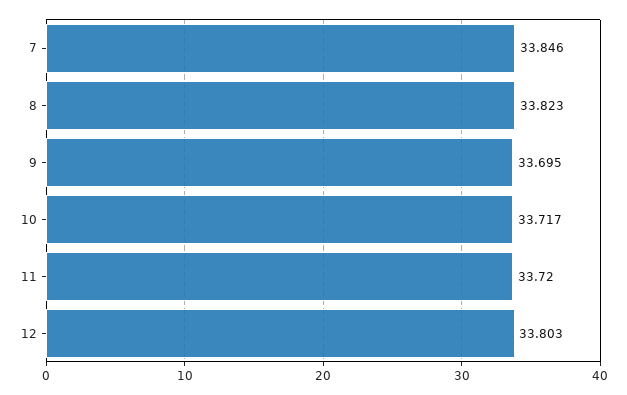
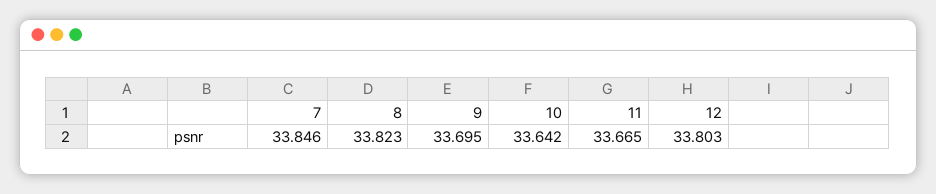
  {
    "7": 33.846,
    "8": 33.823,
    "9": 33.695,
-   "10": 33.717,
+   "10": 33.642,
-   "11": 33.72,
+   "11": 33.665,
    "12": 33.803
  }

